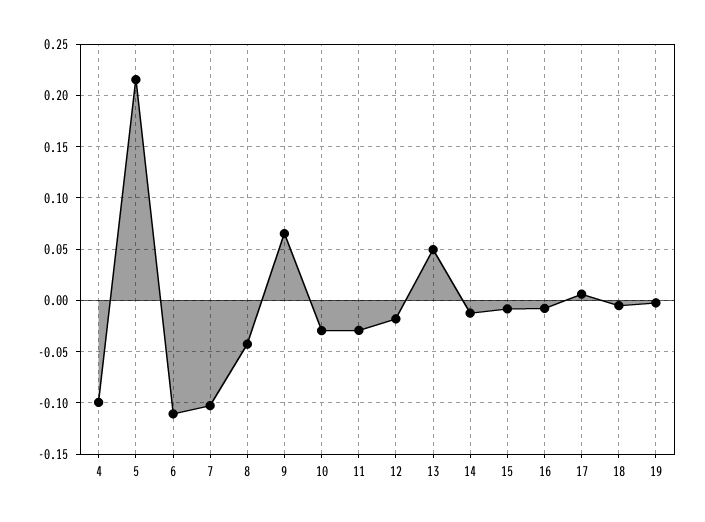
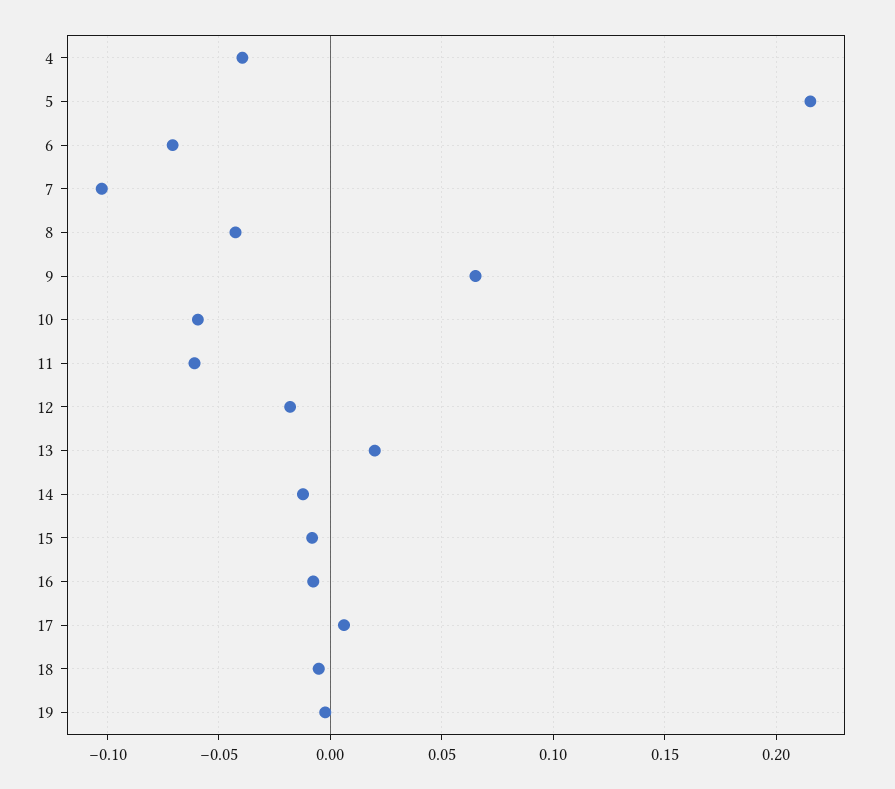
  {
-   "4": -0.1,
+   "4": -0.04,
    "5": 0.215,
-   "6": -0.11,
+   "6": -0.07,
    "7": -0.105,
    "8": -0.045,
    "9": 0.065,
-   "10": -0.03,
+   "10": -0.06,
-   "11": -0.03,
+   "11": -0.06,
    "12": -0.02,
-   "13": 0.05,
+   "13": 0.02,
    "14": -0.01,
    "15": -0.01,
    "16": -0.01,
    "17": 0.005,
    "18": -0.005,
    "19": 0
  }

